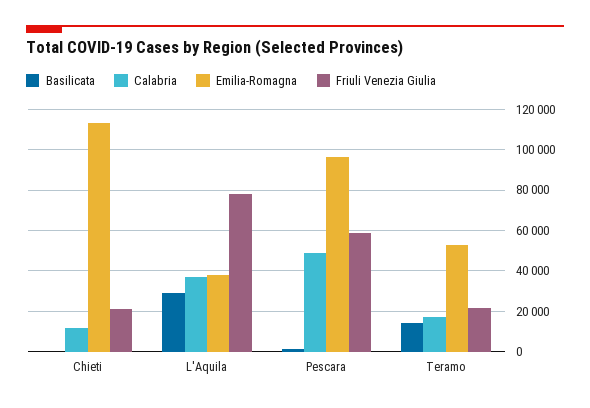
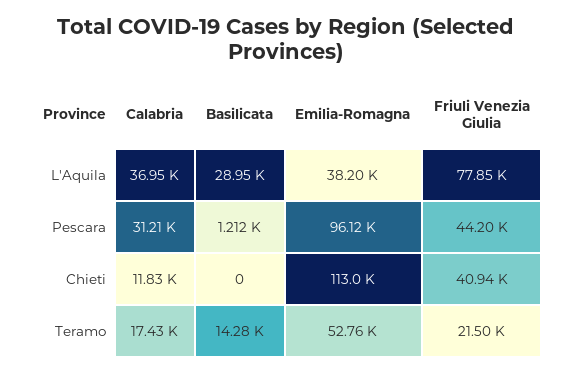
  {
    "Basilicata": {
      "Chieti": 0,
      "L'Aquila": 28950,
      "Pescara": 1212,
      "Teramo": 14280
    },
    "Calabria": {
      "Chieti": 11830,
      "L'Aquila": 36950,
-     "Pescara": 50000,
+     "Pescara": 31210,
      "Teramo": 17430
    },
    "Emilia-Romagna": {
      "Chieti": 113000,
      "L'Aquila": 38200,
      "Pescara": 96120,
      "Teramo": 52760
    },
    "Friuli Venezia Giulia": {
-     "Chieti": 20000,
+     "Chieti": 40940,
      "L'Aquila": 77850,
-     "Pescara": 60000,
+     "Pescara": 44200,
      "Teramo": 21500
    }
  }

